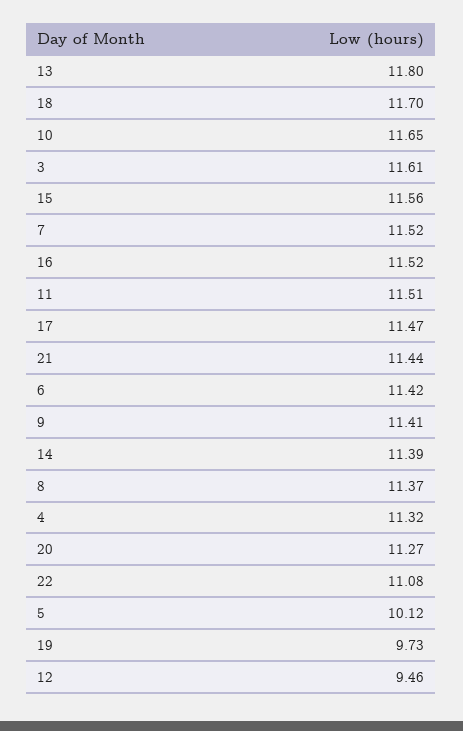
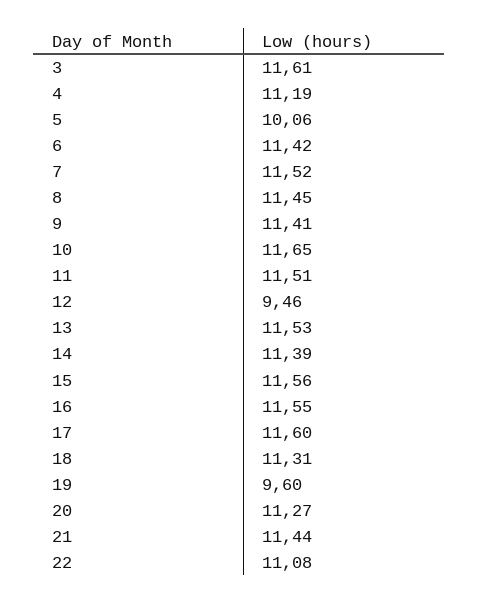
  {
-   "13": 11.8,
+   "13": 11.53,
-   "18": 11.7,
+   "18": 11.31,
    "10": 11.65,
    "3": 11.61,
    "15": 11.56,
    "7": 11.52,
-   "16": 11.52,
+   "16": 11.55,
    "11": 11.51,
-   "17": 11.47,
+   "17": 11.6,
    "21": 11.44,
    "6": 11.42,
    "9": 11.41,
    "14": 11.39,
-   "8": 11.37,
+   "8": 11.45,
-   "4": 11.32,
+   "4": 11.19,
    "20": 11.27,
    "22": 11.08,
-   "5": 10.12,
+   "5": 10.06,
-   "19": 9.73,
+   "19": 9.6,
    "12": 9.46
  }

